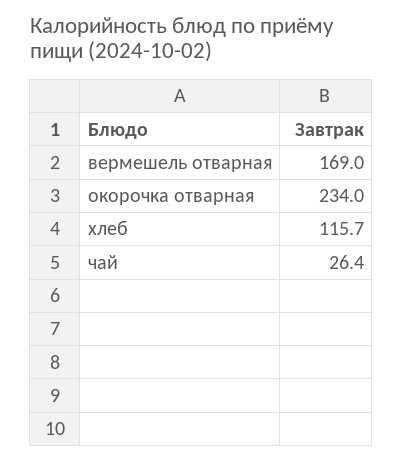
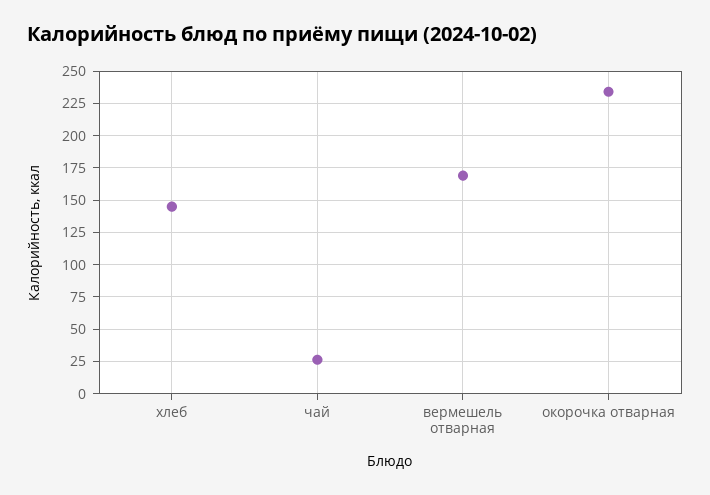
  {
    "вермешель отварная": 169,
    "окорочка отварная": 234,
-   "хлеб": 115.7,
+   "хлеб": 145,
    "чай": 26.4
  }

